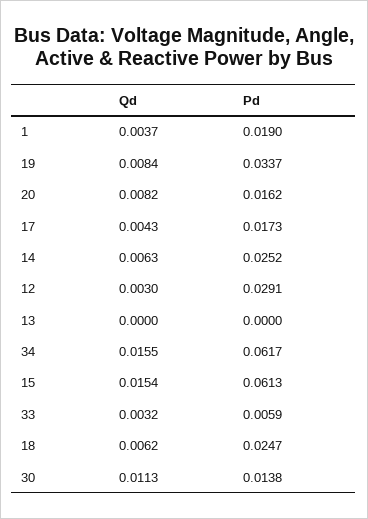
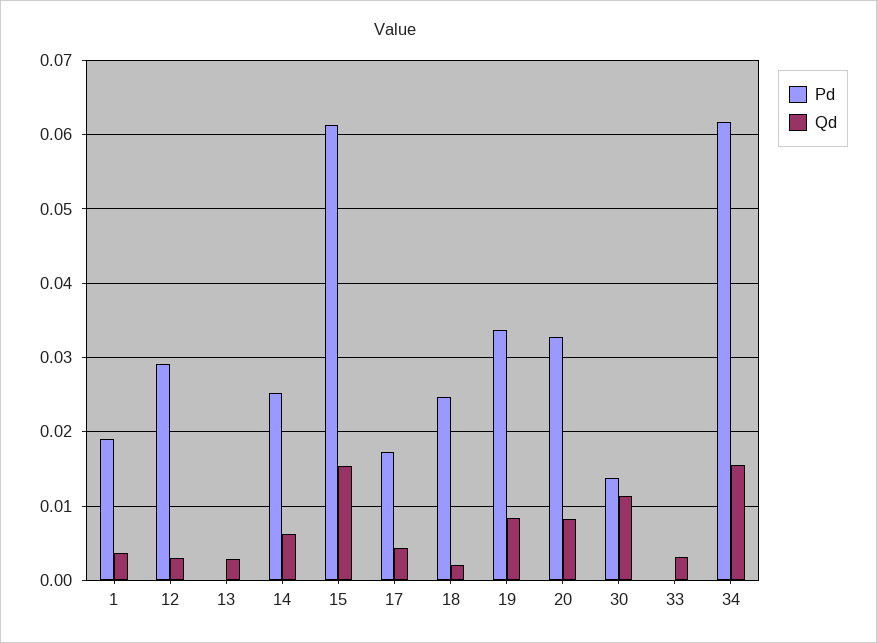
  {
    "Qd": {
      "1": 0.0037,
      "19": 0.0084,
      "20": 0.0082,
      "17": 0.0043,
      "14": 0.0063,
      "12": 0.003,
-     "13": 0,
+     "13": 0.003,
      "34": 0.0155,
      "15": 0.0154,
      "33": 0.0032,
-     "18": 0.0062,
+     "18": 0.002,
      "30": 0.0113
    },
    "Pd": {
      "1": 0.019,
      "19": 0.0337,
-     "20": 0.0162,
+     "20": 0.033,
      "17": 0.0173,
      "14": 0.0252,
      "12": 0.0291,
      "13": 0,
      "34": 0.0617,
      "15": 0.0613,
-     "33": 0.0059,
+     "33": 0,
      "18": 0.0247,
      "30": 0.0138
    }
  }

